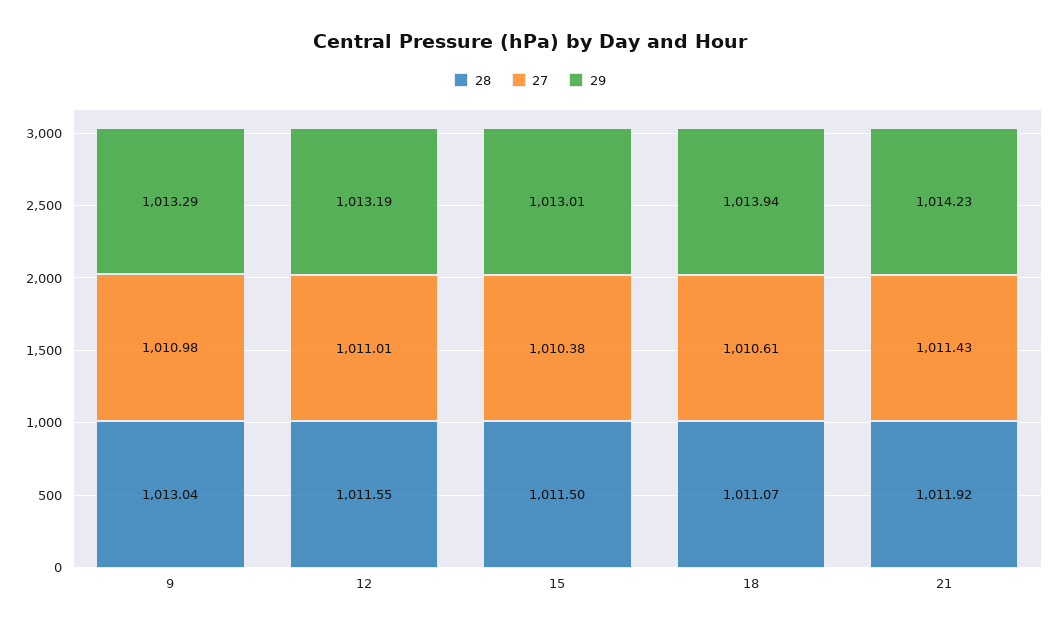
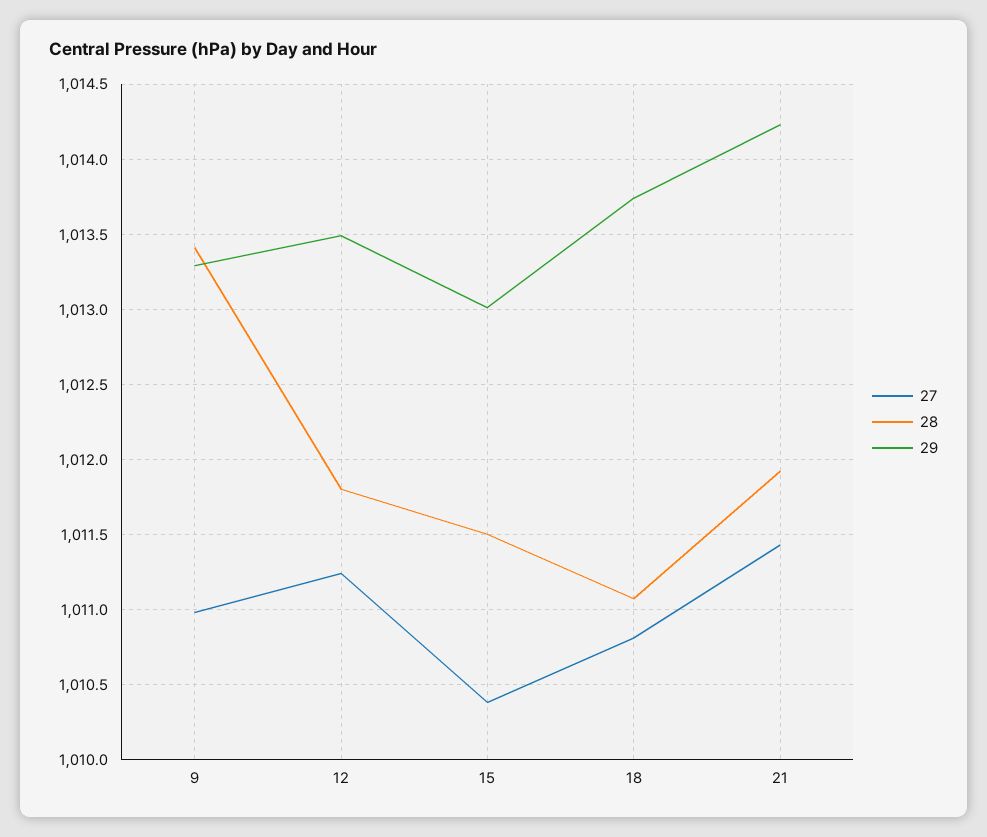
  {
    "28": {
-     "9": 1013.04,
+     "9": 1013.4,
-     "12": 1011.55,
+     "12": 1011.8,
      "15": 1011.5,
      "18": 1011.07,
      "21": 1011.92
    },
    "27": {
      "9": 1010.98,
-     "12": 1011.01,
+     "12": 1011.25,
      "15": 1010.38,
-     "18": 1010.61,
+     "18": 1010.8,
      "21": 1011.43
    },
    "29": {
      "9": 1013.29,
-     "12": 1013.19,
+     "12": 1013.5,
      "15": 1013.01,
-     "18": 1013.94,
+     "18": 1013.75,
      "21": 1014.23
    }
  }

